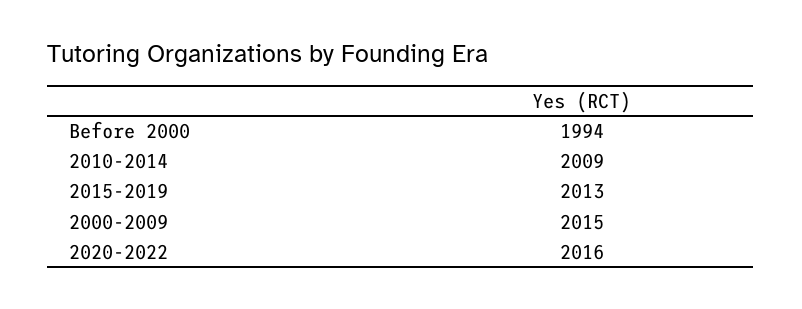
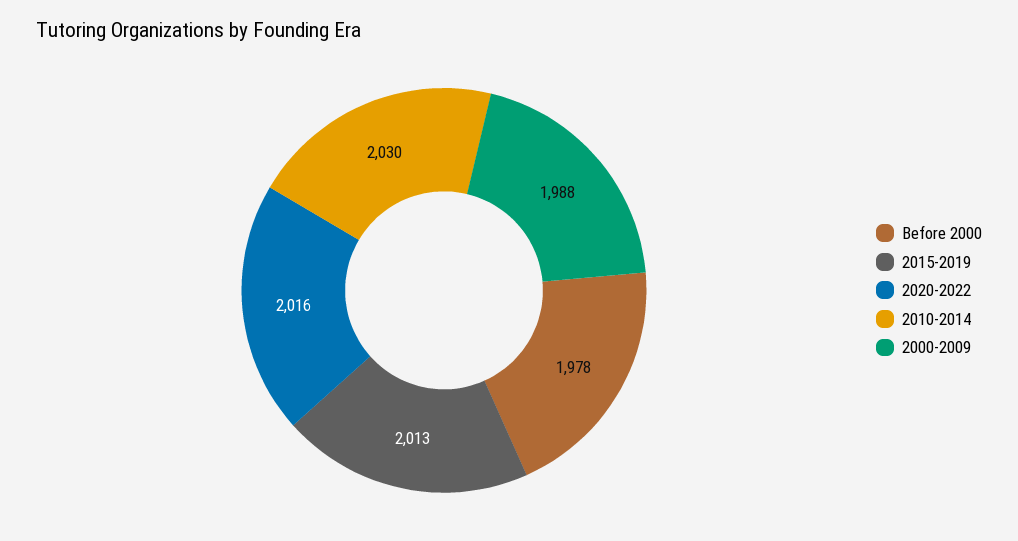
  {
-   "Before 2000": 1994,
+   "Before 2000": 1978,
-   "2010-2014": 2009,
+   "2010-2014": 2030,
    "2015-2019": 2013,
-   "2000-2009": 2015,
+   "2000-2009": 1988,
    "2020-2022": 2016
  }

